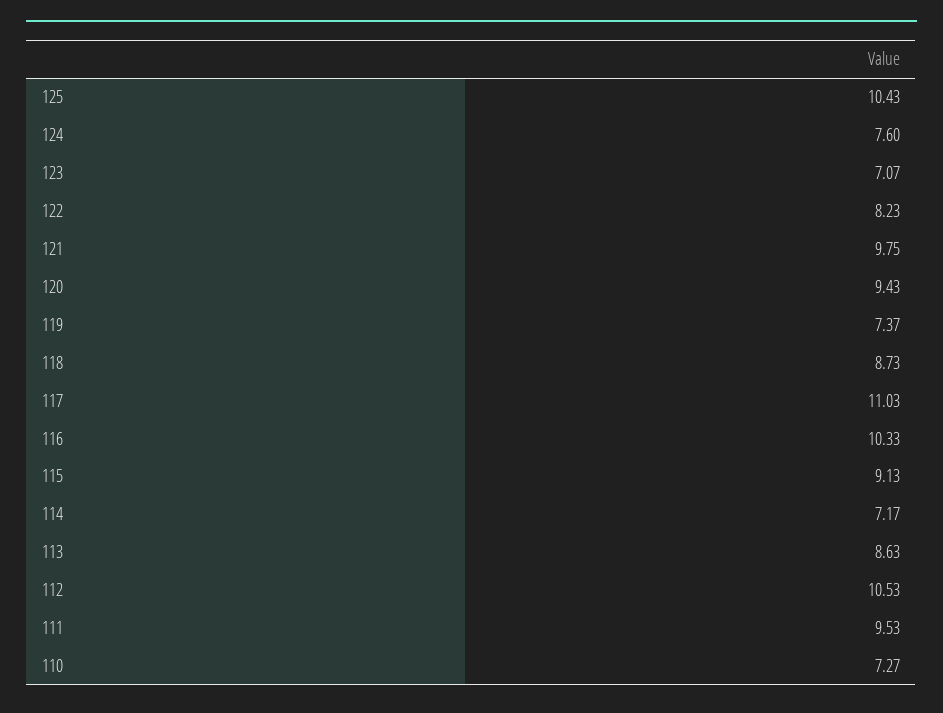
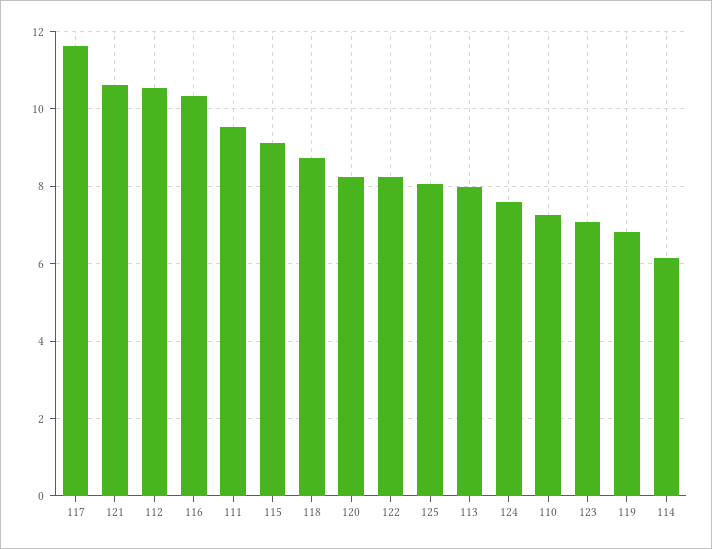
  {
-   "125": 10.43,
+   "125": 8,
    "124": 7.6,
    "123": 7.07,
    "122": 8.23,
-   "121": 9.75,
+   "121": 10.6,
-   "120": 9.43,
+   "120": 8.2,
-   "119": 7.37,
+   "119": 6.8,
    "118": 8.73,
-   "117": 11.03,
+   "117": 11.6,
    "116": 10.33,
    "115": 9.13,
-   "114": 7.17,
+   "114": 6.2,
-   "113": 8.63,
+   "113": 8,
    "112": 10.53,
    "111": 9.53,
    "110": 7.27
  }

